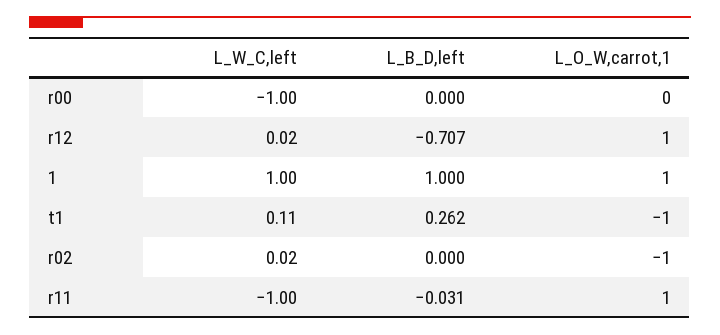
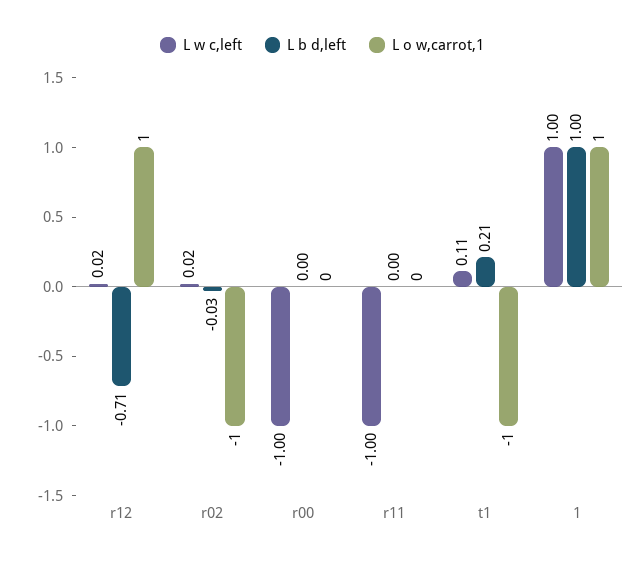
  {
    "L_W_C,left": {
      "r00": -1,
      "r12": 0.02,
      "1": 1,
      "t1": 0.11,
      "r02": 0.02,
      "r11": -1
    },
    "L_B_D,left": {
      "r00": 0,
      "r12": -0.707,
      "1": 1,
-     "t1": 0.262,
+     "t1": 0.21,
-     "r02": 0,
+     "r02": -0.03,
-     "r11": -0.031
+     "r11": 0
    },
    "L_O_W,carrot,1": {
      "r00": 0,
      "r12": 1,
      "1": 1,
      "t1": -1,
      "r02": -1,
-     "r11": 1
+     "r11": 0
    }
  }

